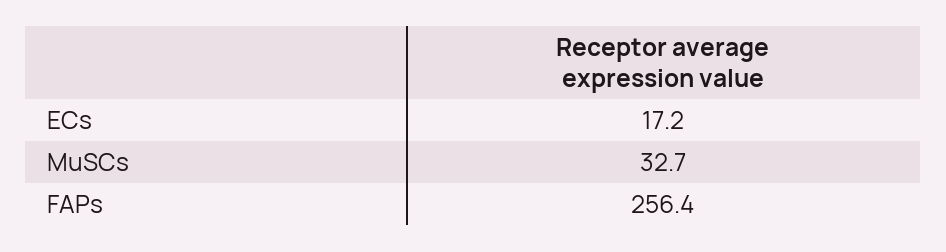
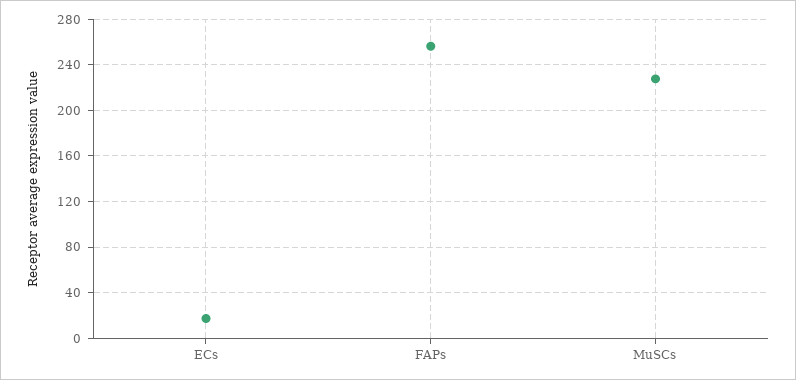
  {
    "ECs": 17.2,
-   "MuSCs": 32.7,
+   "MuSCs": 230,
    "FAPs": 256.4
  }

